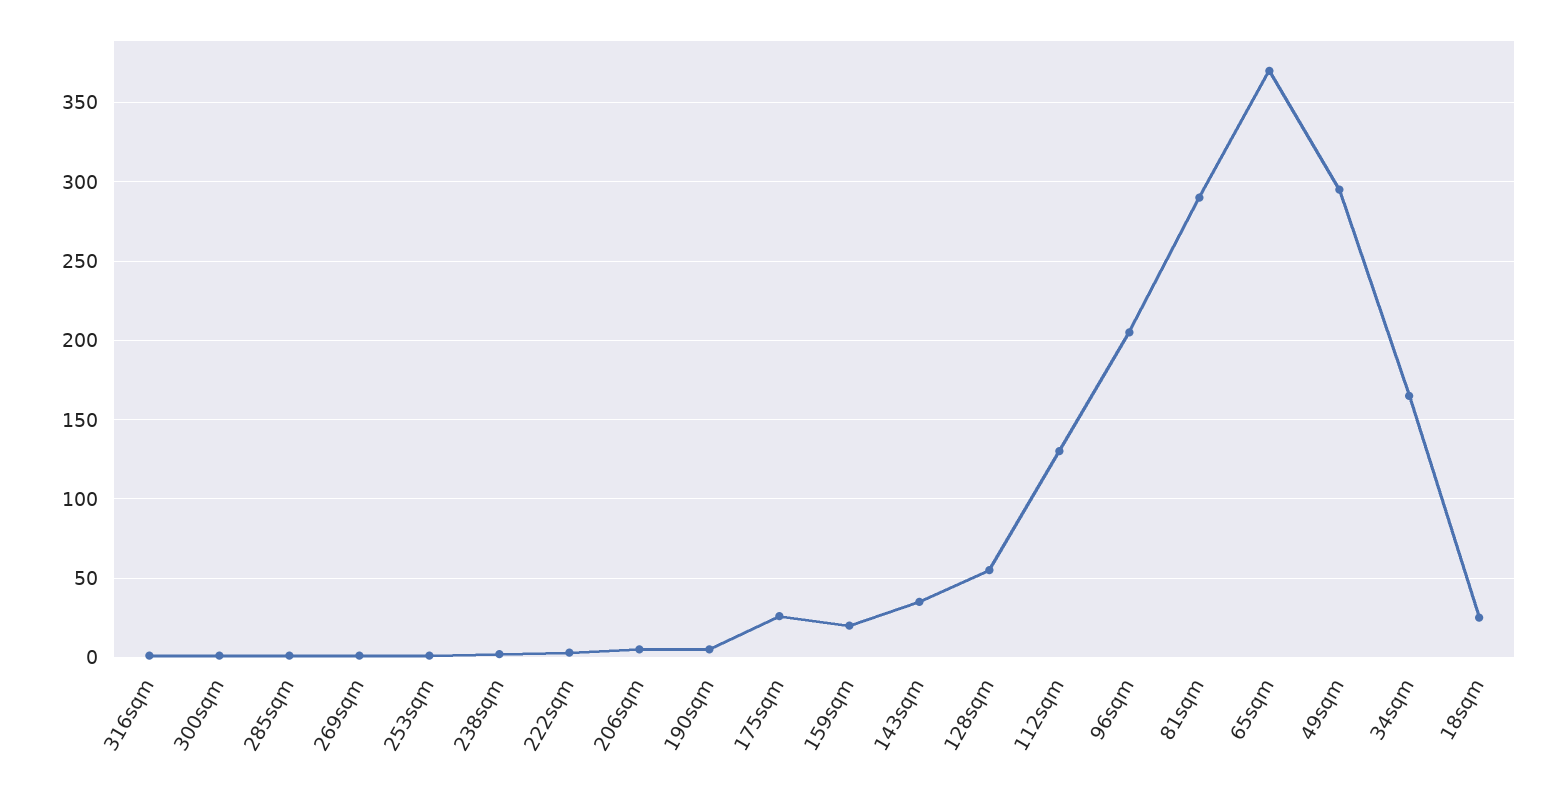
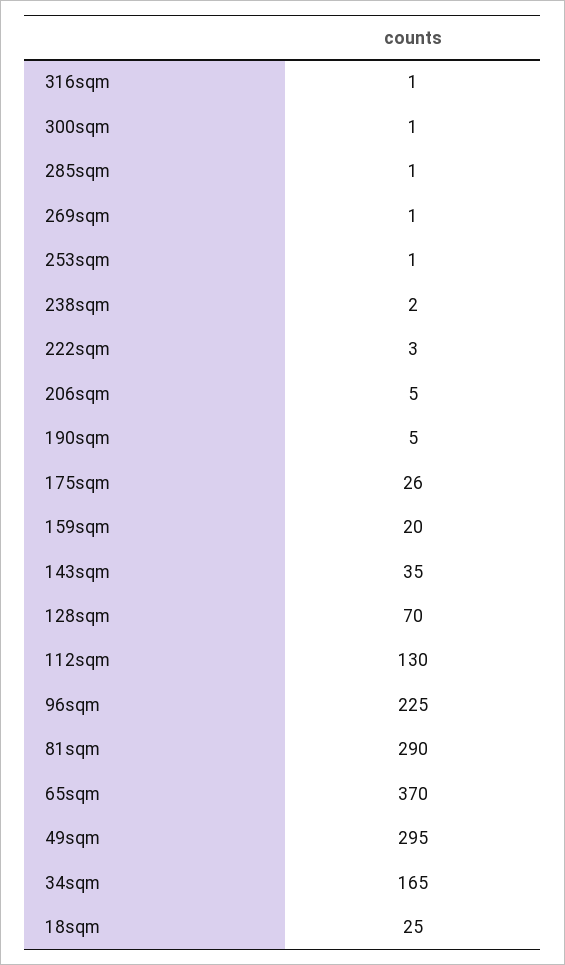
  {
    "316sqm": 1,
    "300sqm": 1,
    "285sqm": 1,
    "269sqm": 1,
    "253sqm": 1,
    "238sqm": 2,
    "222sqm": 3,
    "206sqm": 5,
    "190sqm": 5,
    "175sqm": 26,
    "159sqm": 20,
    "143sqm": 35,
-   "128sqm": 55,
+   "128sqm": 70,
    "112sqm": 130,
-   "96sqm": 205,
+   "96sqm": 225,
    "81sqm": 290,
    "65sqm": 370,
    "49sqm": 295,
    "34sqm": 165,
    "18sqm": 25
  }

